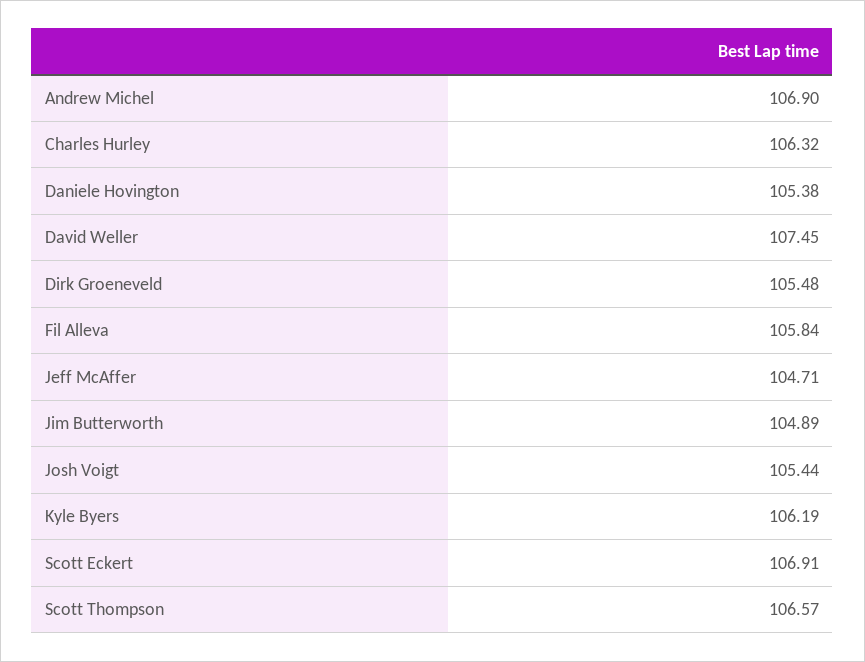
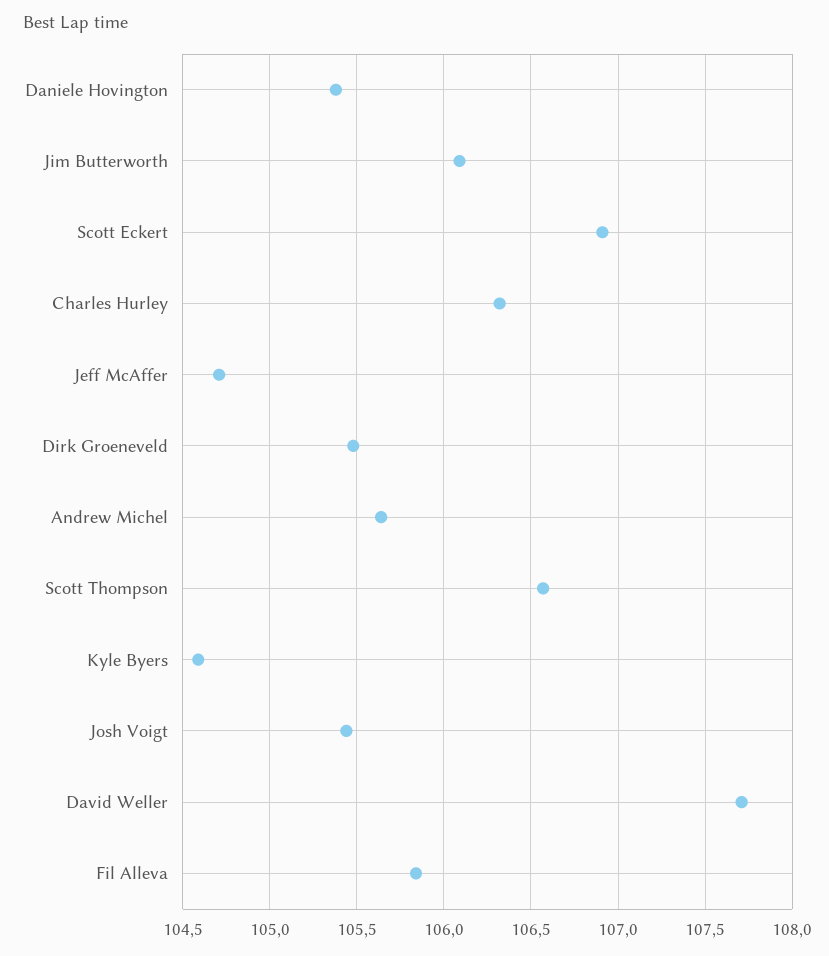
  {
-   "Andrew Michel": 106.9,
+   "Andrew Michel": 105.65,
    "Charles Hurley": 106.32,
    "Daniele Hovington": 105.38,
-   "David Weller": 107.45,
+   "David Weller": 107.7,
    "Dirk Groeneveld": 105.48,
    "Fil Alleva": 105.84,
    "Jeff McAffer": 104.71,
-   "Jim Butterworth": 104.89,
+   "Jim Butterworth": 106.1,
    "Josh Voigt": 105.44,
-   "Kyle Byers": 106.19,
+   "Kyle Byers": 104.6,
    "Scott Eckert": 106.91,
    "Scott Thompson": 106.57
  }

